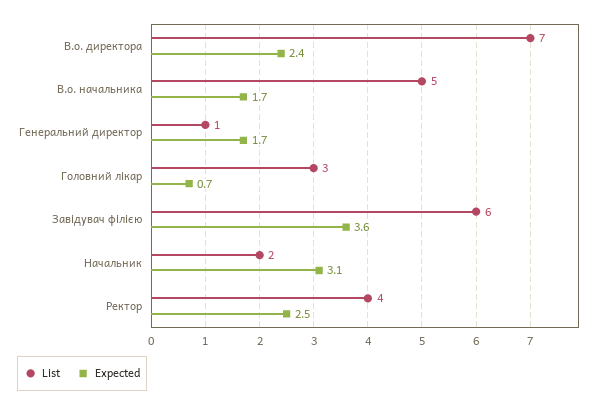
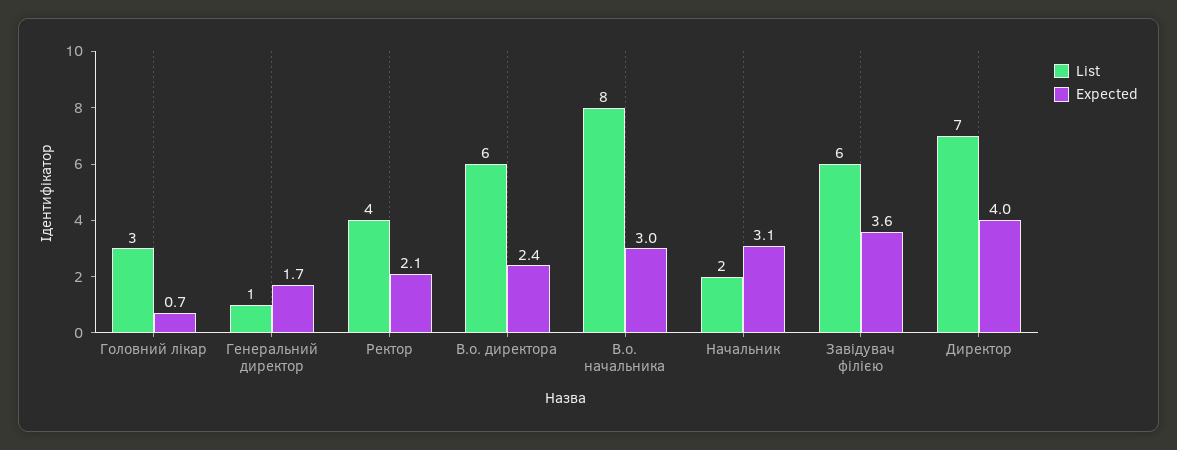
  {
    "List": {
-     "В.о. директора": 7,
+     "В.о. директора": 6,
-     "В.о. начальника": 5,
+     "В.о. начальника": 8,
      "Генеральний директор": 1,
      "Головний лікар": 3,
      "Завідувач філією": 6,
      "Начальник": 2,
-     "Ректор": 4
+     "Ректор": 4,
+     "Директор": 7
    },
    "Expected": {
      "В.о. директора": 2.4,
-     "В.о. начальника": 1.7,
+     "В.о. начальника": 3,
      "Генеральний директор": 1.7,
      "Головний лікар": 0.7,
      "Завідувач філією": 3.6,
      "Начальник": 3.1,
-     "Ректор": 2.5
+     "Ректор": 2.1,
+     "Директор": 4
    }
  }

